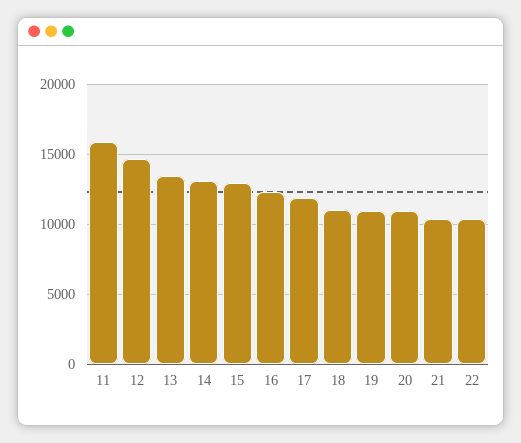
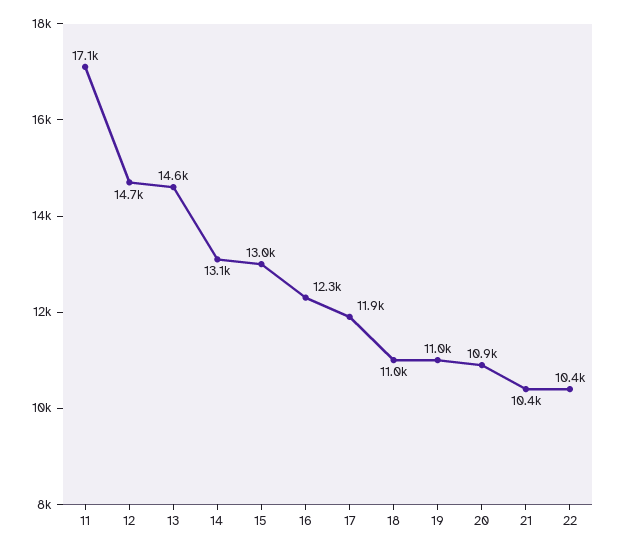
  {
-   "11": 16000,
+   "11": 17100,
    "12": 14700,
-   "13": 13500,
+   "13": 14600,
    "14": 13100,
    "15": 13000,
    "16": 12300,
    "17": 11900,
    "18": 11000,
    "19": 11000,
    "20": 10900,
    "21": 10400,
    "22": 10400
  }

